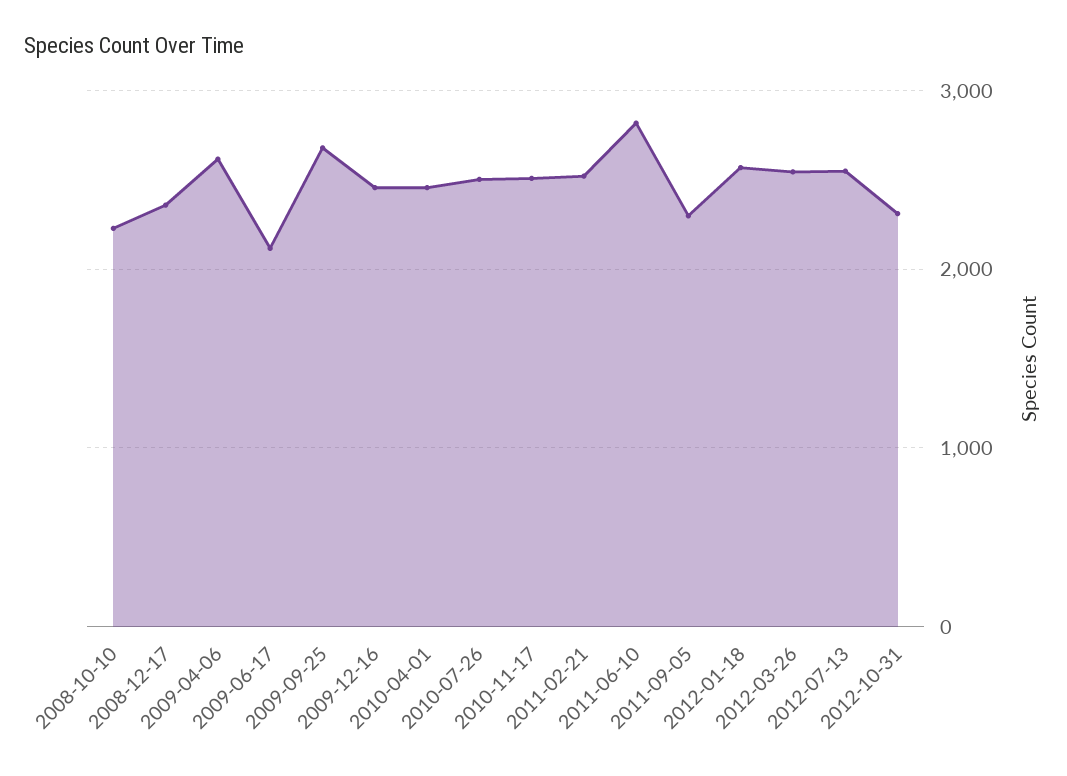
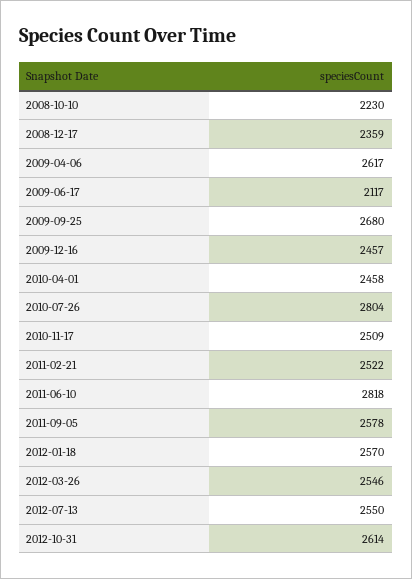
  {
    "2008-10-10": 2230,
    "2008-12-17": 2359,
    "2009-04-06": 2617,
    "2009-06-17": 2117,
    "2009-09-25": 2680,
    "2009-12-16": 2457,
    "2010-04-01": 2458,
-   "2010-07-26": 2500,
+   "2010-07-26": 2804,
    "2010-11-17": 2509,
    "2011-02-21": 2522,
    "2011-06-10": 2818,
-   "2011-09-05": 2300,
+   "2011-09-05": 2578,
    "2012-01-18": 2570,
    "2012-03-26": 2546,
    "2012-07-13": 2550,
-   "2012-10-31": 2300
+   "2012-10-31": 2614
  }

